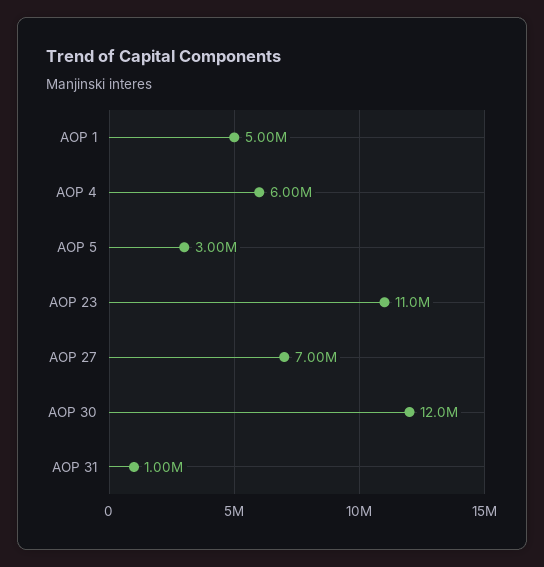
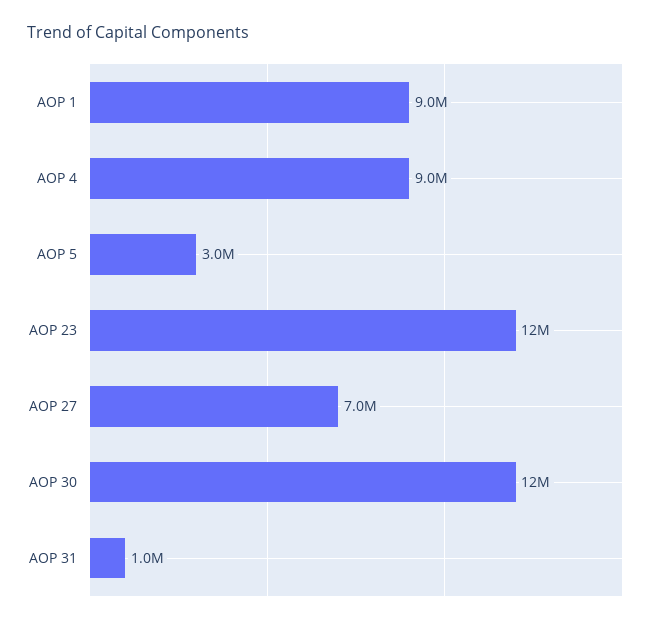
  {
-   "AOP 1": 5000000,
+   "AOP 1": 9000000,
-   "AOP 4": 6000000,
+   "AOP 4": 9000000,
    "AOP 5": 3000000,
-   "AOP 23": 11000000,
+   "AOP 23": 12000000,
    "AOP 27": 7000000,
    "AOP 30": 12000000,
    "AOP 31": 1000000
  }

